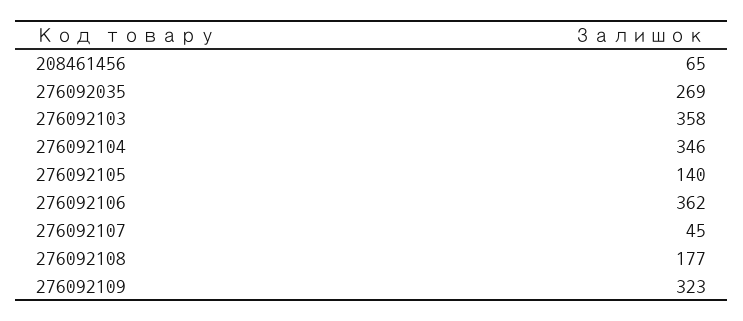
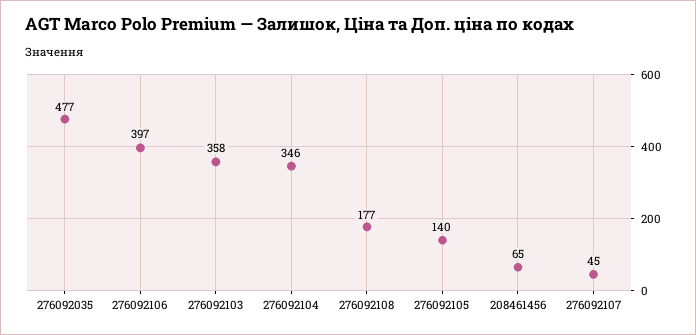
  {
    "208461456": 65,
-   "276092035": 269,
+   "276092035": 477,
    "276092103": 358,
    "276092104": 346,
    "276092105": 140,
-   "276092106": 362,
+   "276092106": 397,
    "276092107": 45,
-   "276092108": 177,
+   "276092108": 177
-   "276092109": 323
  }

